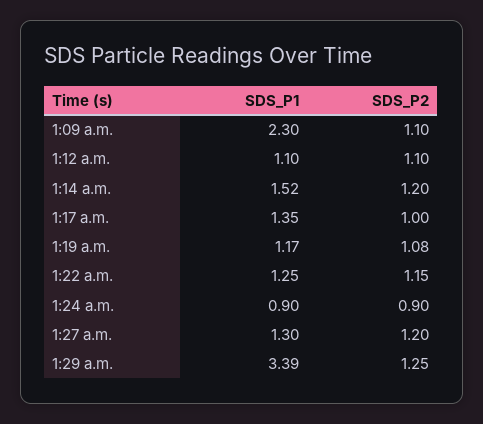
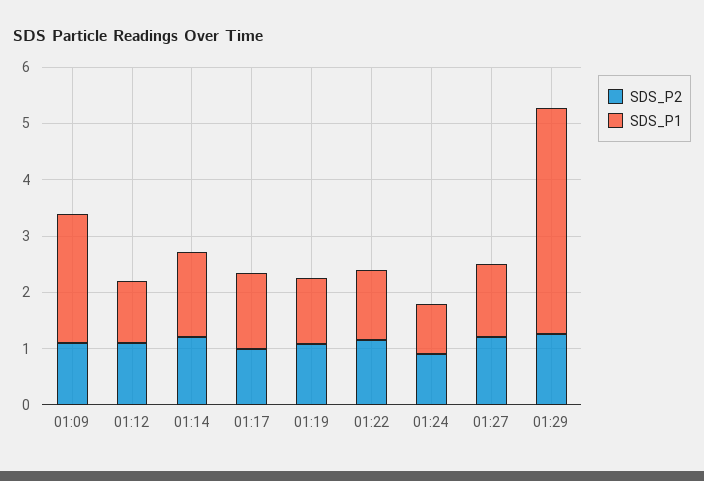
  {
    "SDS_P1": {
      "1:09 a.m.": 2.3,
      "1:12 a.m.": 1.1,
      "1:14 a.m.": 1.52,
      "1:17 a.m.": 1.35,
      "1:19 a.m.": 1.17,
      "1:22 a.m.": 1.25,
      "1:24 a.m.": 0.9,
      "1:27 a.m.": 1.3,
-     "1:29 a.m.": 3.39
+     "1:29 a.m.": 4
    },
    "SDS_P2": {
      "1:09 a.m.": 1.1,
      "1:12 a.m.": 1.1,
      "1:14 a.m.": 1.2,
      "1:17 a.m.": 1,
      "1:19 a.m.": 1.08,
      "1:22 a.m.": 1.15,
      "1:24 a.m.": 0.9,
      "1:27 a.m.": 1.2,
      "1:29 a.m.": 1.25
    }
  }

